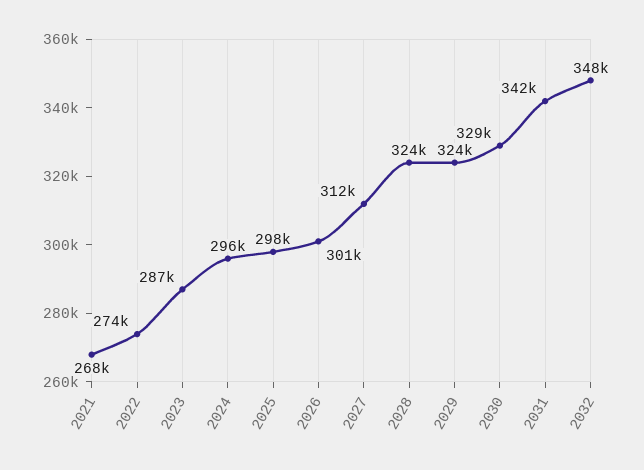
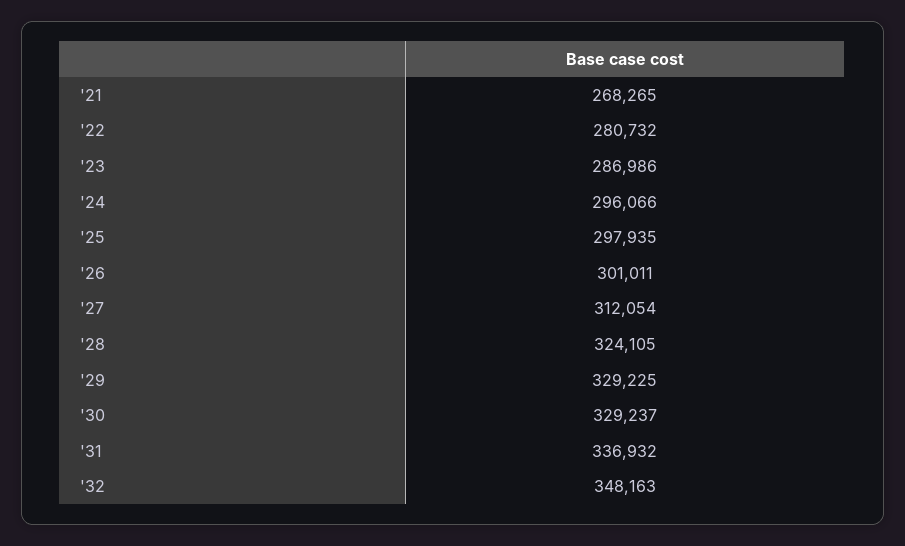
  {
    "2021": 268265,
-   "2022": 274000,
+   "2022": 280732,
    "2023": 286986,
    "2024": 296066,
    "2025": 297935,
    "2026": 301011,
    "2027": 312054,
    "2028": 324105,
-   "2029": 324000,
+   "2029": 329225,
    "2030": 329237,
-   "2031": 342000,
+   "2031": 336932,
    "2032": 348163
  }

